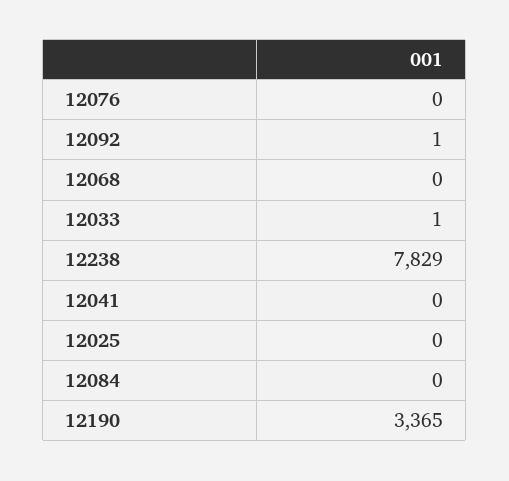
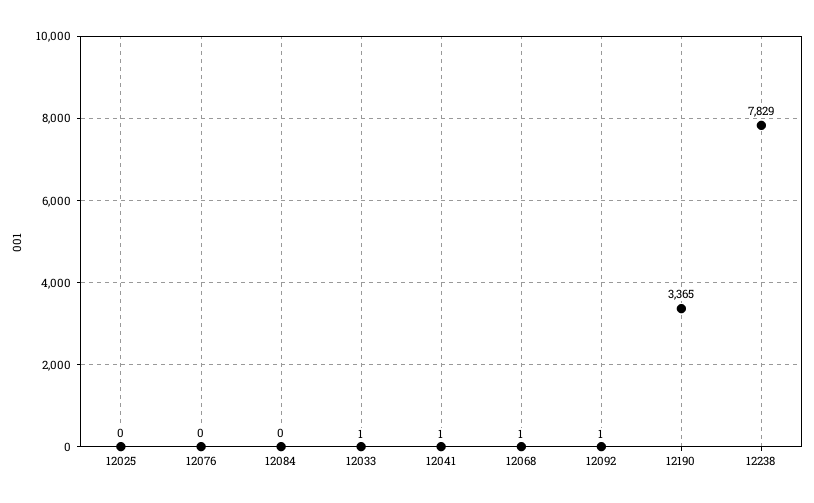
  {
    "12076": 0,
    "12092": 1,
-   "12068": 0,
+   "12068": 1,
    "12033": 1,
    "12238": 7829,
-   "12041": 0,
+   "12041": 1,
    "12025": 0,
    "12084": 0,
    "12190": 3365
  }

